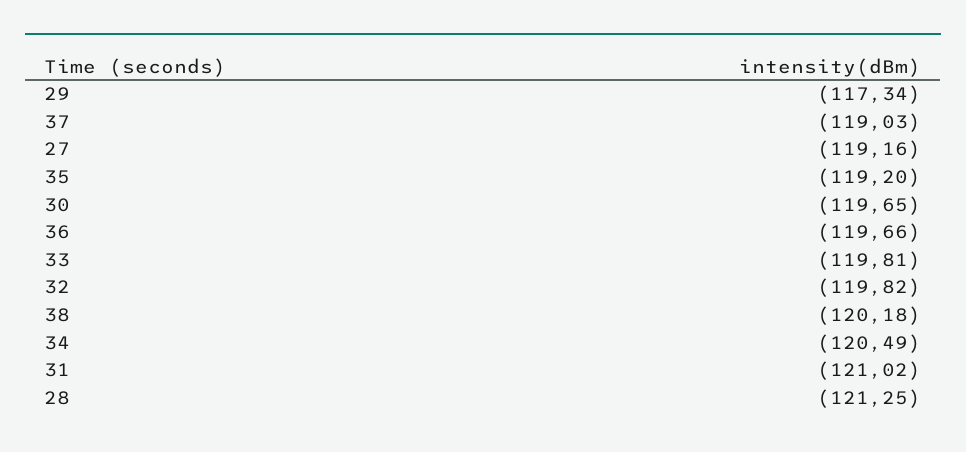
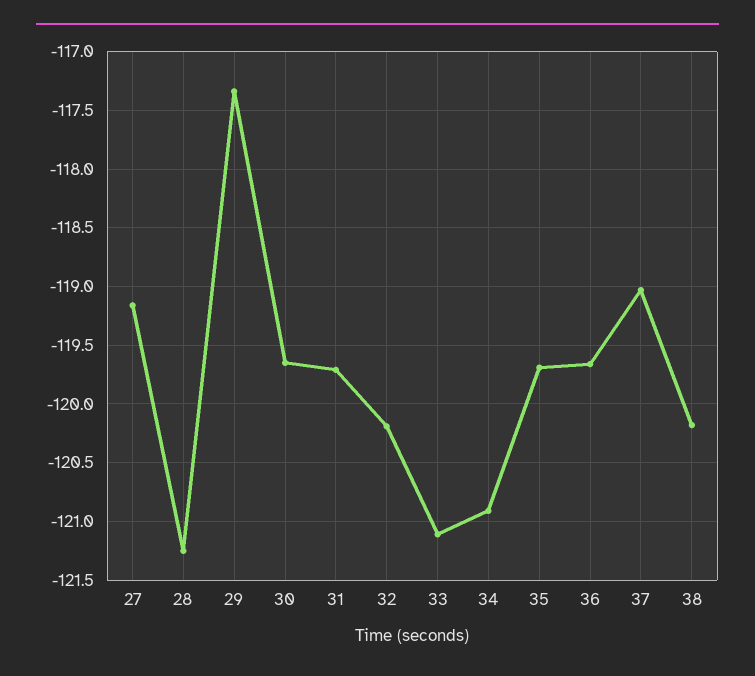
  {
    "29": -117.34,
    "37": -119.03,
    "27": -119.16,
-   "35": -119.2,
+   "35": -119.7,
    "30": -119.65,
    "36": -119.66,
-   "33": -119.81,
+   "33": -121.1,
-   "32": -119.82,
+   "32": -120.2,
    "38": -120.18,
-   "34": -120.49,
+   "34": -120.9,
-   "31": -121.02,
+   "31": -119.7,
    "28": -121.25
  }

